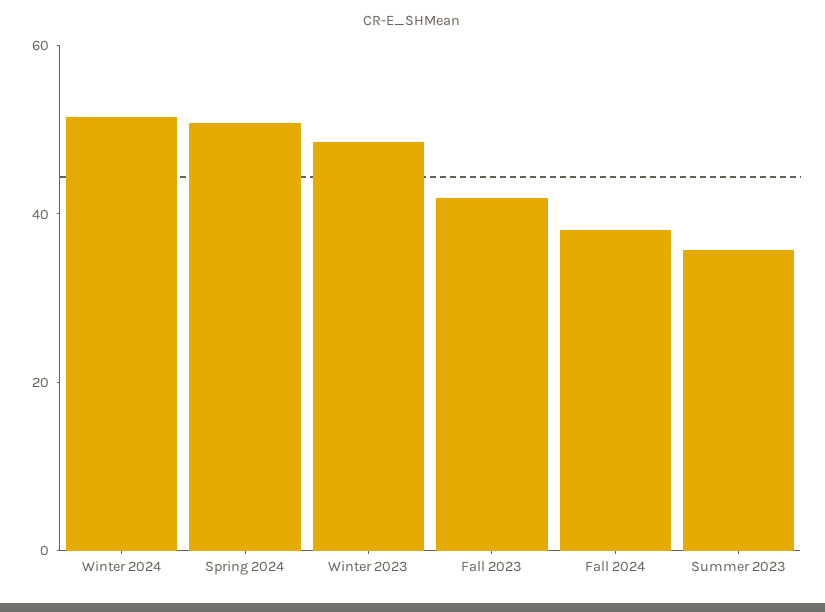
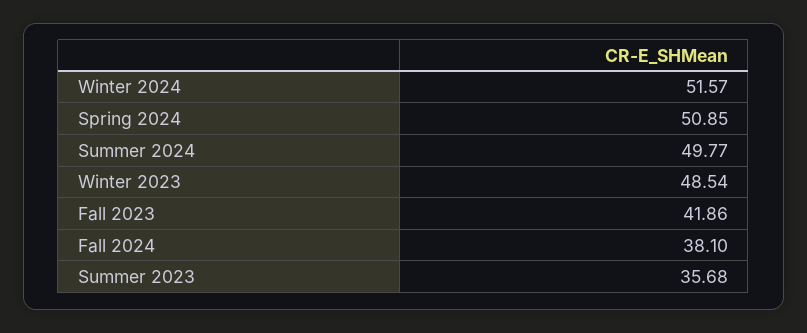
  {
    "Winter 2024": 51.57,
    "Spring 2024": 50.85,
    "Winter 2023": 48.54,
    "Fall 2023": 41.86,
    "Fall 2024": 38.1,
-   "Summer 2023": 35.68
+   "Summer 2023": 35.68,
+   "Summer 2024": 49.77
  }

